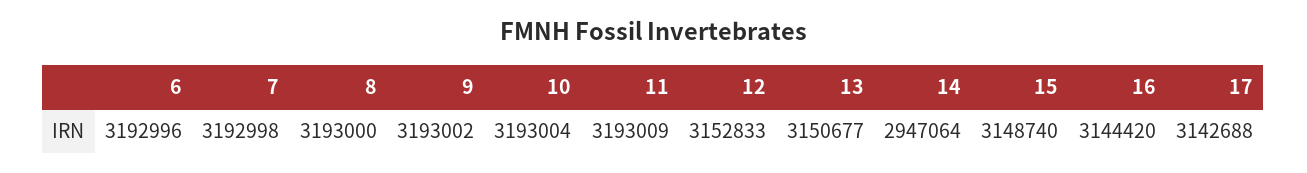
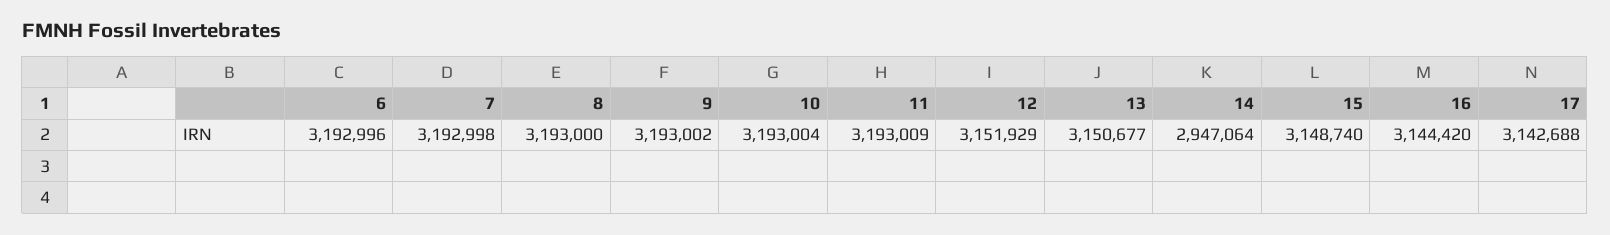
  {
    "6": 3192996,
    "7": 3192998,
    "8": 3193000,
    "9": 3193002,
    "10": 3193004,
    "11": 3193009,
-   "12": 3152833,
+   "12": 3151929,
    "13": 3150677,
    "14": 2947064,
    "15": 3148740,
    "16": 3144420,
    "17": 3142688
  }

